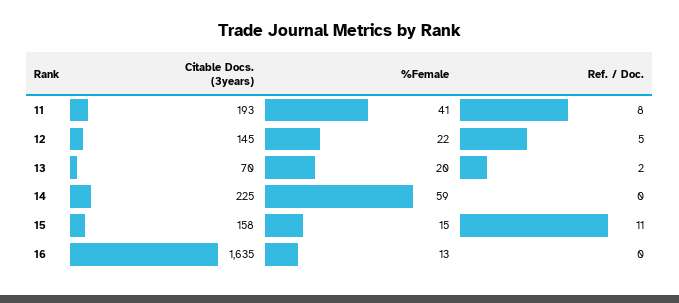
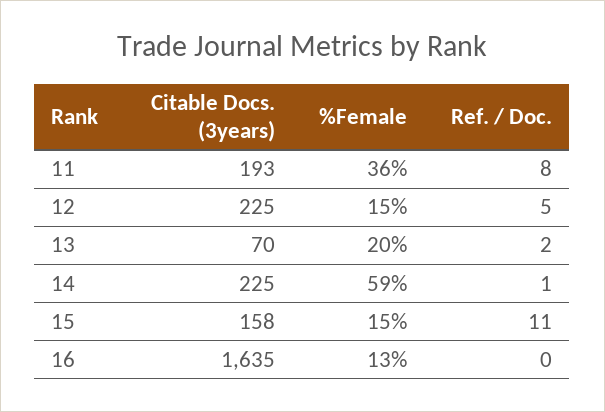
  {
    "Citable Docs. (3years)": {
      "11": 193,
-     "12": 145,
+     "12": 225,
      "13": 70,
      "14": 225,
      "15": 158,
      "16": 1635
    },
    "%Female": {
-     "11": 41,
+     "11": 36,
-     "12": 22,
+     "12": 15,
      "13": 20,
      "14": 59,
      "15": 15,
      "16": 13
    },
    "Ref. / Doc.": {
      "11": 8,
      "12": 5,
      "13": 2,
-     "14": 0,
+     "14": 1,
      "15": 11,
      "16": 0
    }
  }

